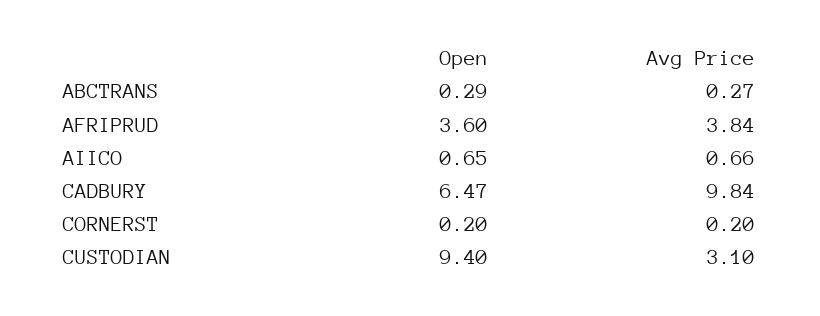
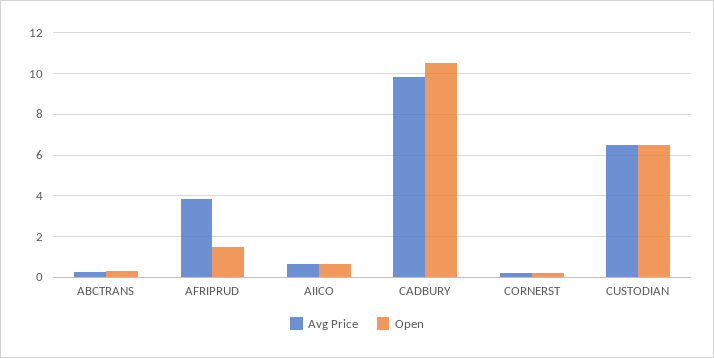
  {
    "Open": {
      "ABCTRANS": 0.29,
-     "AFRIPRUD": 3.6,
+     "AFRIPRUD": 1.5,
      "AIICO": 0.65,
-     "CADBURY": 6.47,
+     "CADBURY": 10.5,
      "CORNERST": 0.2,
-     "CUSTODIAN": 9.4
+     "CUSTODIAN": 6.5
    },
    "Avg Price": {
      "ABCTRANS": 0.27,
      "AFRIPRUD": 3.84,
      "AIICO": 0.66,
      "CADBURY": 9.84,
      "CORNERST": 0.2,
-     "CUSTODIAN": 3.1
+     "CUSTODIAN": 6.5
    }
  }

